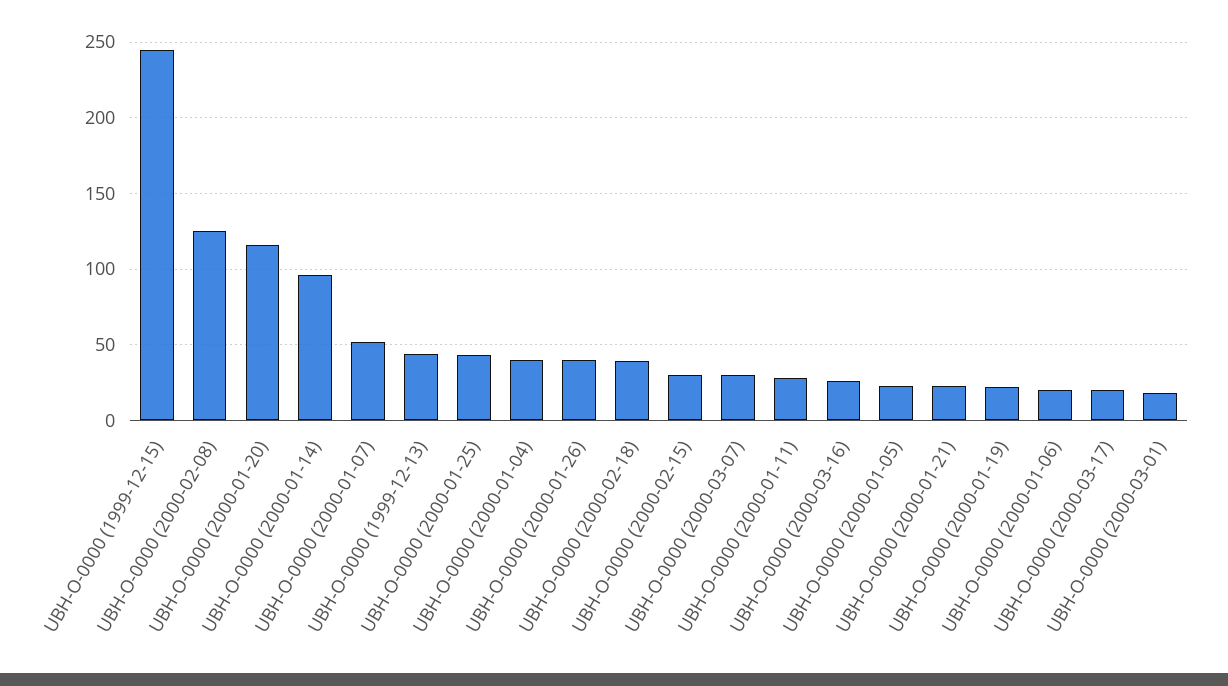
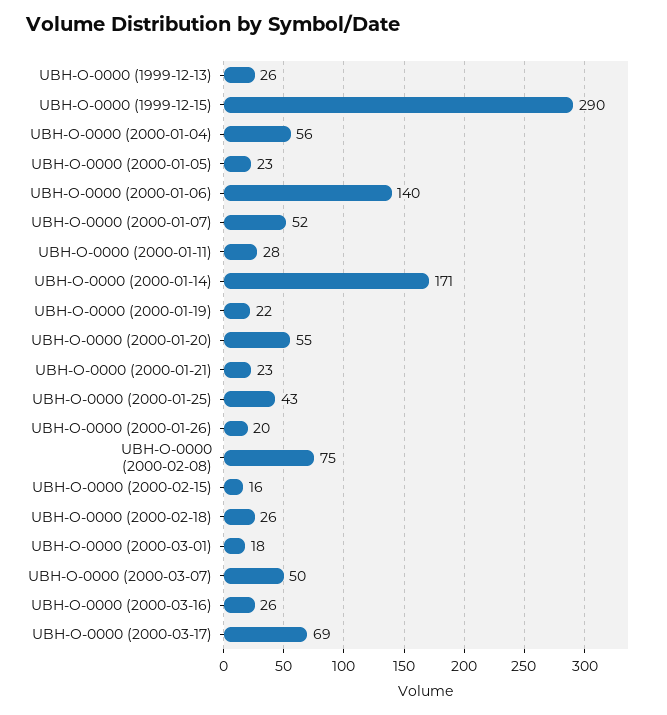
  {
-   "UBH-O-0000 (1999-12-15)": 245,
+   "UBH-O-0000 (1999-12-15)": 290,
-   "UBH-O-0000 (2000-02-08)": 125,
+   "UBH-O-0000 (2000-02-08)": 75,
-   "UBH-O-0000 (2000-01-20)": 115,
+   "UBH-O-0000 (2000-01-20)": 55,
-   "UBH-O-0000 (2000-01-14)": 95,
+   "UBH-O-0000 (2000-01-14)": 171,
    "UBH-O-0000 (2000-01-07)": 52,
-   "UBH-O-0000 (1999-12-13)": 45,
+   "UBH-O-0000 (1999-12-13)": 26,
    "UBH-O-0000 (2000-01-25)": 43,
-   "UBH-O-0000 (2000-01-04)": 40,
+   "UBH-O-0000 (2000-01-04)": 56,
-   "UBH-O-0000 (2000-01-26)": 40,
+   "UBH-O-0000 (2000-01-26)": 20,
-   "UBH-O-0000 (2000-02-18)": 40,
+   "UBH-O-0000 (2000-02-18)": 26,
-   "UBH-O-0000 (2000-02-15)": 30,
+   "UBH-O-0000 (2000-02-15)": 16,
-   "UBH-O-0000 (2000-03-07)": 30,
+   "UBH-O-0000 (2000-03-07)": 50,
    "UBH-O-0000 (2000-01-11)": 28,
    "UBH-O-0000 (2000-03-16)": 26,
    "UBH-O-0000 (2000-01-05)": 23,
    "UBH-O-0000 (2000-01-21)": 23,
    "UBH-O-0000 (2000-01-19)": 22,
-   "UBH-O-0000 (2000-01-06)": 20,
+   "UBH-O-0000 (2000-01-06)": 140,
-   "UBH-O-0000 (2000-03-17)": 20,
+   "UBH-O-0000 (2000-03-17)": 69,
    "UBH-O-0000 (2000-03-01)": 18
  }

